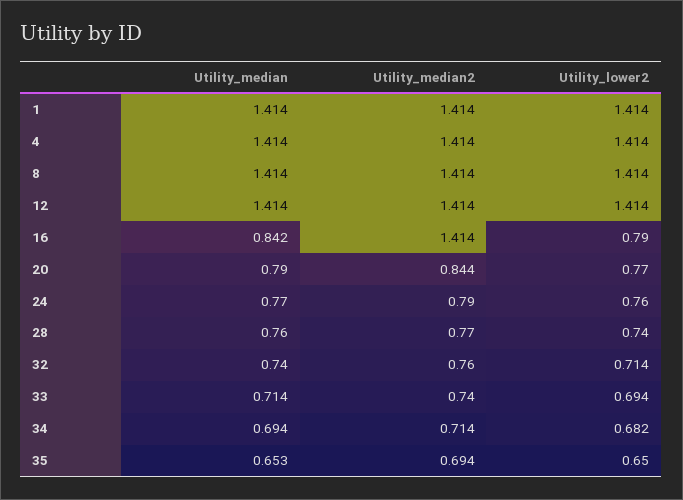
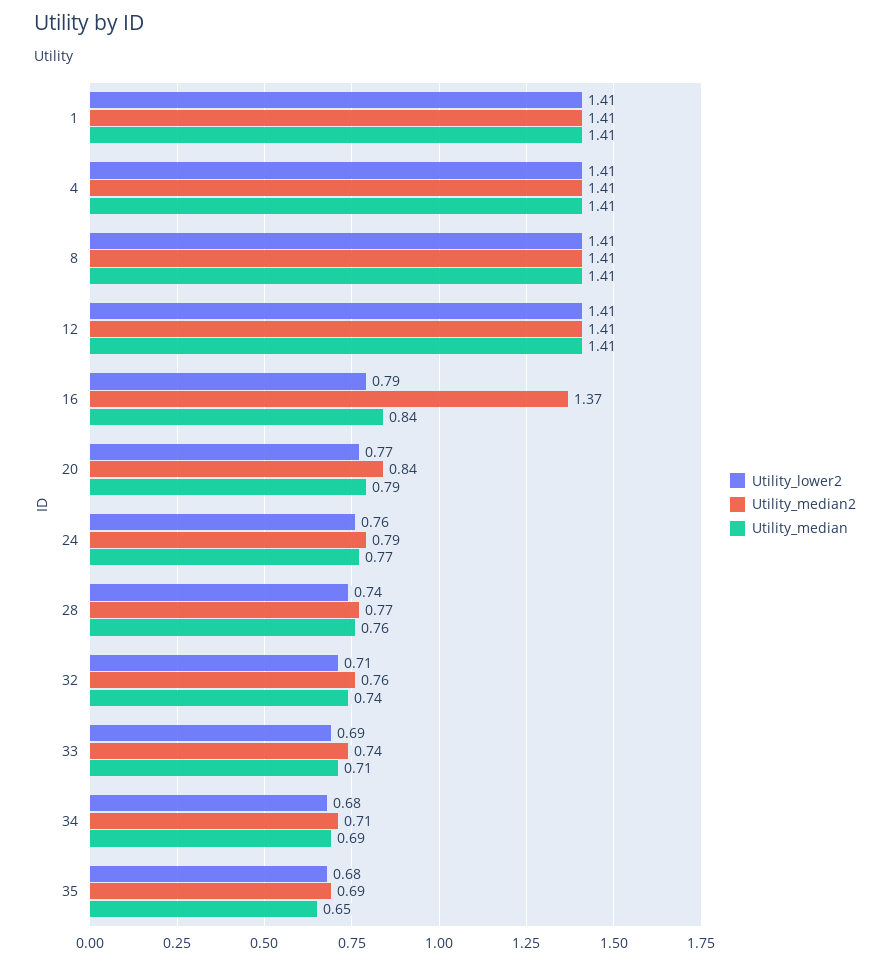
  {
    "Utility_median": {
      "1": 1.414,
      "4": 1.414,
      "8": 1.414,
      "12": 1.414,
      "16": 0.842,
      "20": 0.79,
      "24": 0.77,
      "28": 0.76,
      "32": 0.74,
      "33": 0.714,
      "34": 0.694,
      "35": 0.653
    },
    "Utility_median2": {
      "1": 1.414,
      "4": 1.414,
      "8": 1.414,
      "12": 1.414,
-     "16": 1.414,
+     "16": 1.37,
      "20": 0.844,
      "24": 0.79,
      "28": 0.77,
      "32": 0.76,
      "33": 0.74,
      "34": 0.714,
      "35": 0.694
    },
    "Utility_lower2": {
      "1": 1.414,
      "4": 1.414,
      "8": 1.414,
      "12": 1.414,
      "16": 0.79,
      "20": 0.77,
      "24": 0.76,
      "28": 0.74,
      "32": 0.714,
      "33": 0.694,
      "34": 0.682,
-     "35": 0.65
+     "35": 0.68
    }
  }

